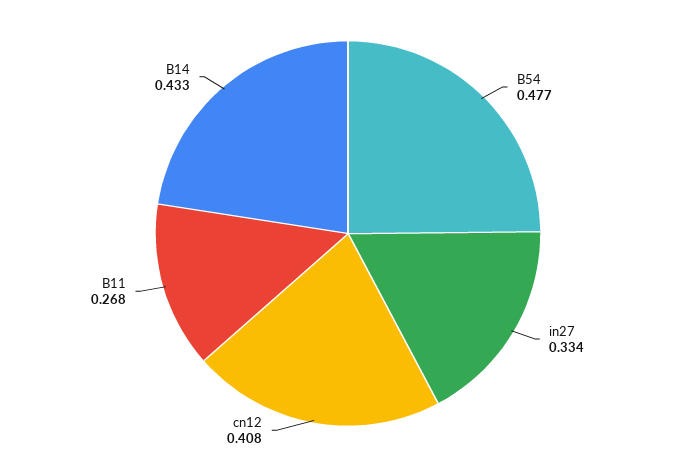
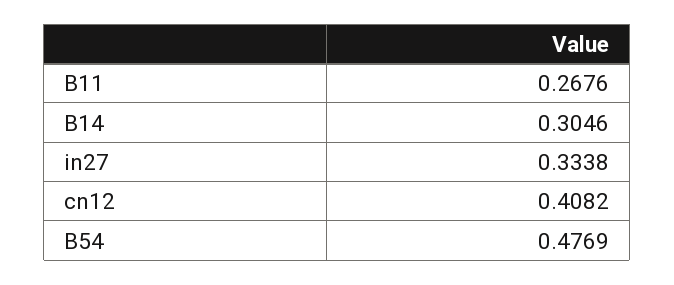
  {
    "B54": 0.4769,
    "in27": 0.3338,
    "cn12": 0.4082,
    "B11": 0.2676,
-   "B14": 0.433
+   "B14": 0.3046
  }

